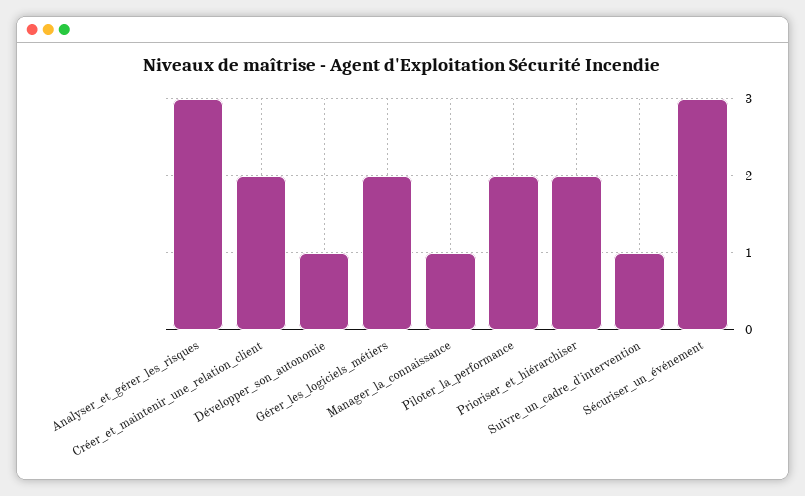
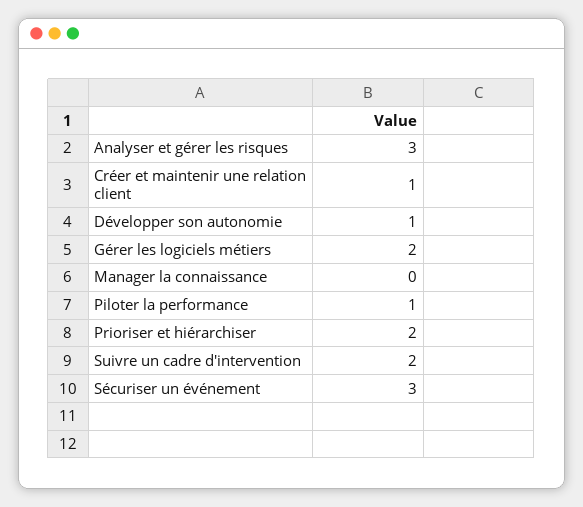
  {
    "Analyser_et_gérer_les_risques": 3,
-   "Créer_et_maintenir_une_relation_client": 2,
+   "Créer_et_maintenir_une_relation_client": 1,
    "Développer_son_autonomie": 1,
    "Gérer_les_logiciels_métiers": 2,
-   "Manager_la_connaissance": 1,
+   "Manager_la_connaissance": 0,
-   "Piloter_la_performance": 2,
+   "Piloter_la_performance": 1,
    "Prioriser_et_hiérarchiser": 2,
-   "Suivre_un_cadre_d'intervention": 1,
+   "Suivre_un_cadre_d'intervention": 2,
    "Sécuriser_un_événement": 3
  }

